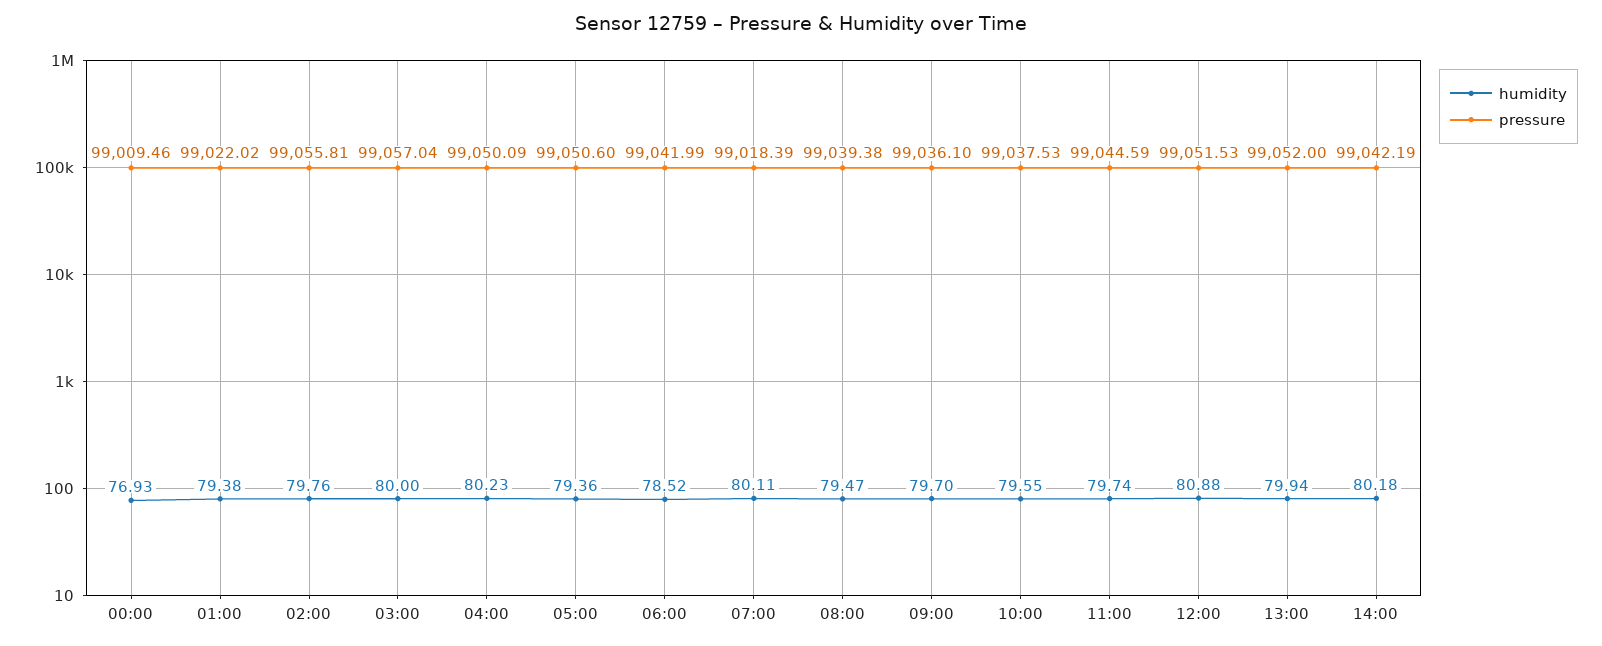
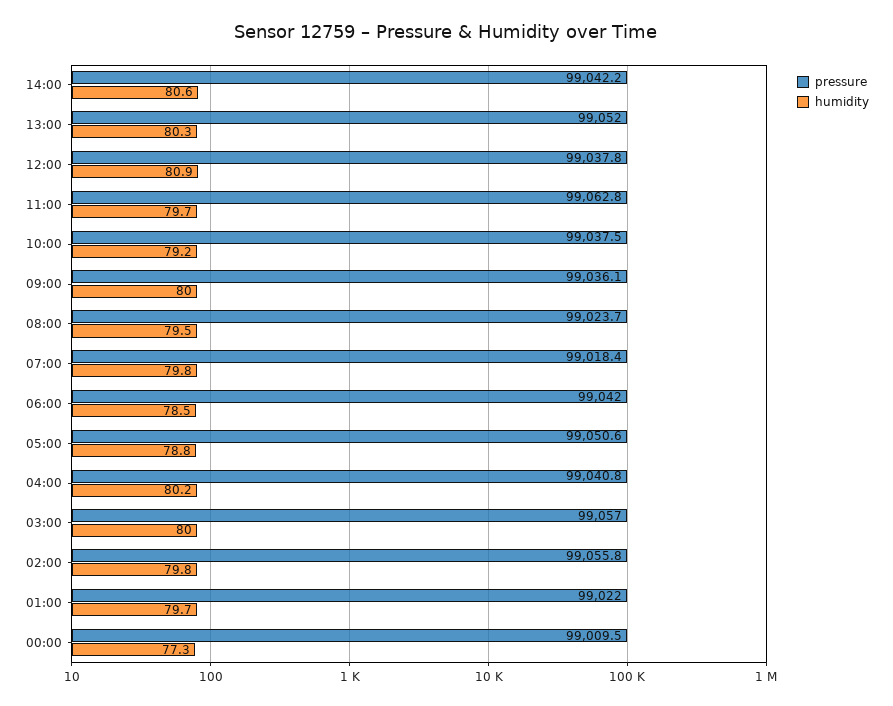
  {
    "humidity": {
-     "00:00": 76.93,
+     "00:00": 77.3,
-     "01:00": 79.38,
+     "01:00": 79.7,
      "02:00": 79.76,
      "03:00": 80,
      "04:00": 80.23,
-     "05:00": 79.36,
+     "05:00": 78.8,
      "06:00": 78.52,
-     "07:00": 80.11,
+     "07:00": 79.8,
      "08:00": 79.47,
-     "09:00": 79.7,
+     "09:00": 80,
-     "10:00": 79.55,
+     "10:00": 79.2,
      "11:00": 79.74,
      "12:00": 80.88,
-     "13:00": 79.94,
+     "13:00": 80.3,
-     "14:00": 80.18
+     "14:00": 80.6
    },
    "pressure": {
      "00:00": 99009.46,
      "01:00": 99022.02,
      "02:00": 99055.81,
      "03:00": 99057.04,
-     "04:00": 99050.09,
+     "04:00": 99040.8,
      "05:00": 99050.6,
      "06:00": 99041.99,
      "07:00": 99018.39,
-     "08:00": 99039.38,
+     "08:00": 99023.7,
      "09:00": 99036.1,
      "10:00": 99037.53,
-     "11:00": 99044.59,
+     "11:00": 99062.8,
-     "12:00": 99051.53,
+     "12:00": 99037.8,
      "13:00": 99052,
      "14:00": 99042.19
    }
  }

